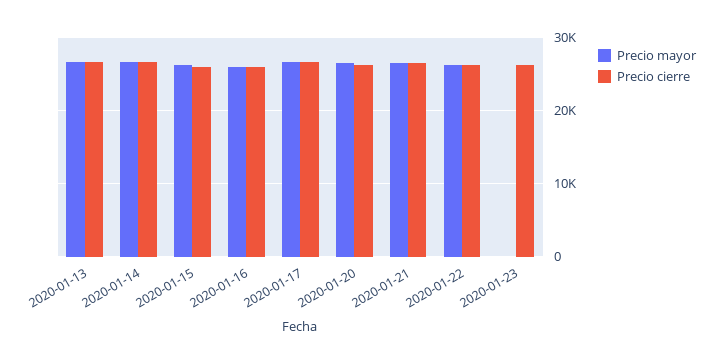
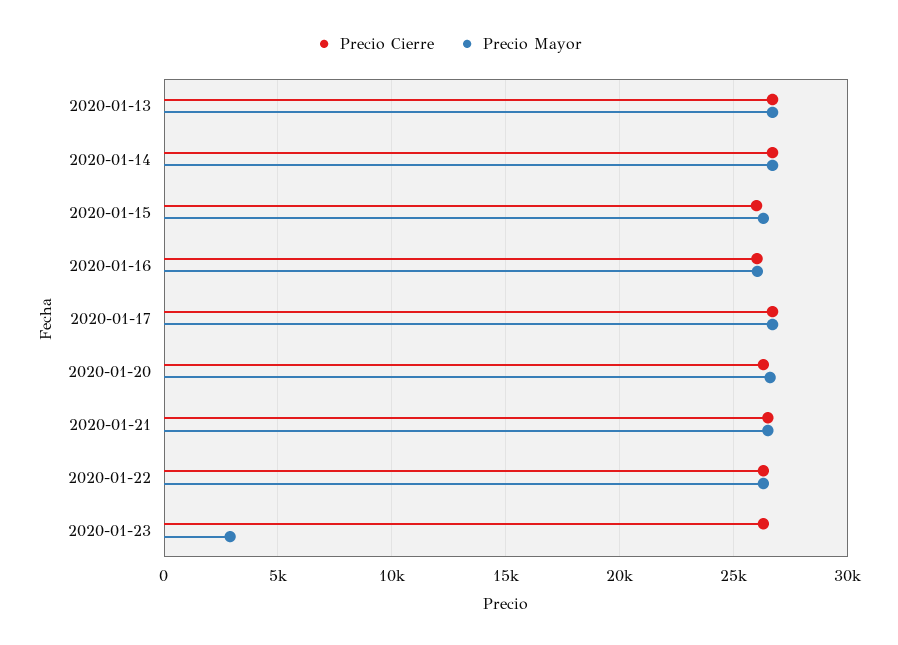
  {
    "Precio mayor": {
      "2020-01-13": 26500,
      "2020-01-14": 26500,
      "2020-01-15": 26500,
      "2020-01-16": 26000,
      "2020-01-17": 26500,
      "2020-01-20": 26500,
      "2020-01-21": 26500,
      "2020-01-22": 26500,
-     "2020-01-23": 0
+     "2020-01-23": 3000
    },
    "Precio cierre": {
      "2020-01-13": 26500,
      "2020-01-14": 26500,
      "2020-01-15": 26000,
      "2020-01-16": 26000,
      "2020-01-17": 26500,
      "2020-01-20": 26500,
      "2020-01-21": 26500,
      "2020-01-22": 26500,
      "2020-01-23": 26500
    }
  }

